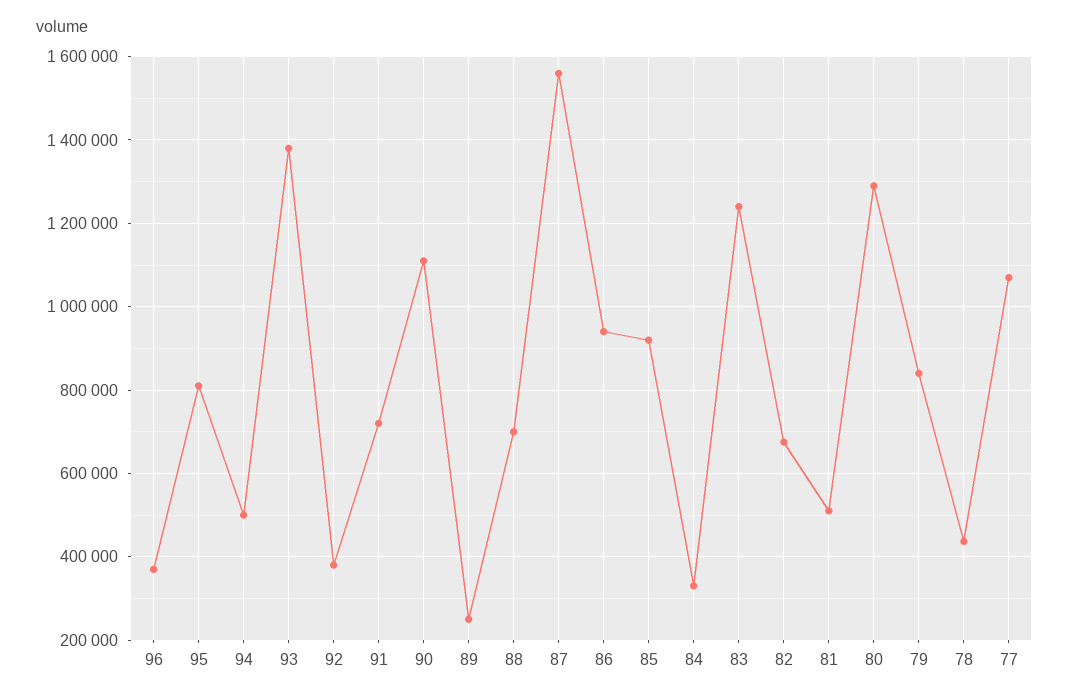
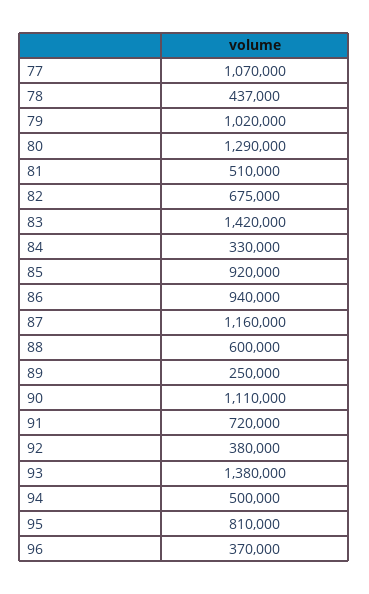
  {
    "96": 370000,
    "95": 810000,
    "94": 500000,
    "93": 1380000,
    "92": 380000,
    "91": 720000,
    "90": 1110000,
    "89": 250000,
-   "88": 700000,
+   "88": 600000,
-   "87": 1560000,
+   "87": 1160000,
    "86": 940000,
    "85": 920000,
    "84": 330000,
-   "83": 1240000,
+   "83": 1420000,
    "82": 675000,
    "81": 510000,
    "80": 1290000,
-   "79": 840000,
+   "79": 1020000,
    "78": 437000,
    "77": 1070000
  }

